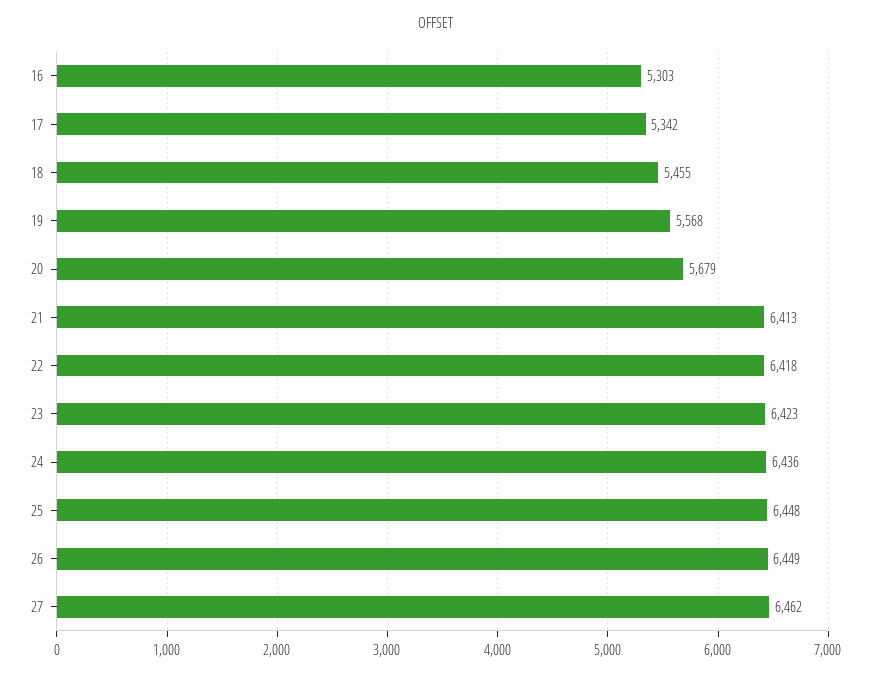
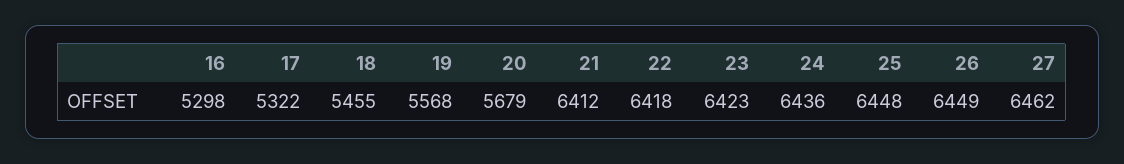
  {
-   "16": 5303,
+   "16": 5298,
-   "17": 5342,
+   "17": 5322,
    "18": 5455,
    "19": 5568,
    "20": 5679,
-   "21": 6413,
+   "21": 6412,
    "22": 6418,
    "23": 6423,
    "24": 6436,
    "25": 6448,
    "26": 6449,
    "27": 6462
  }

